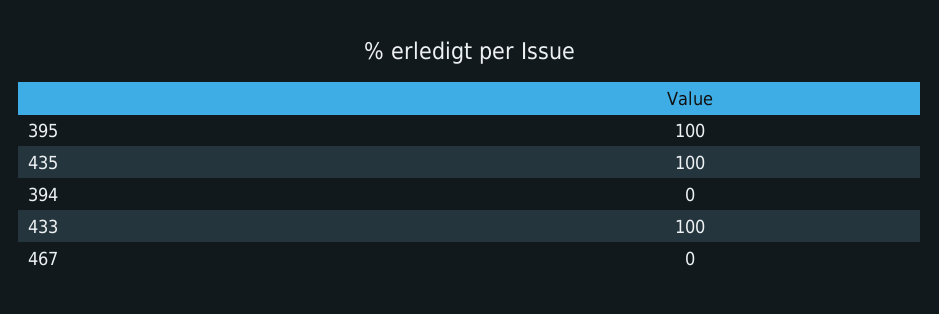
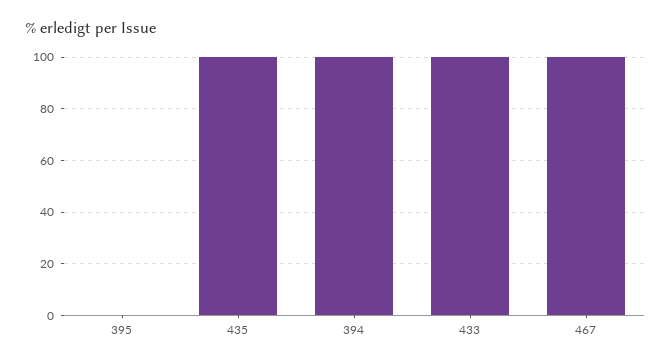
  {
-   "395": 100,
+   "395": 0,
    "435": 100,
-   "394": 0,
+   "394": 100,
    "433": 100,
-   "467": 0
+   "467": 100
  }

